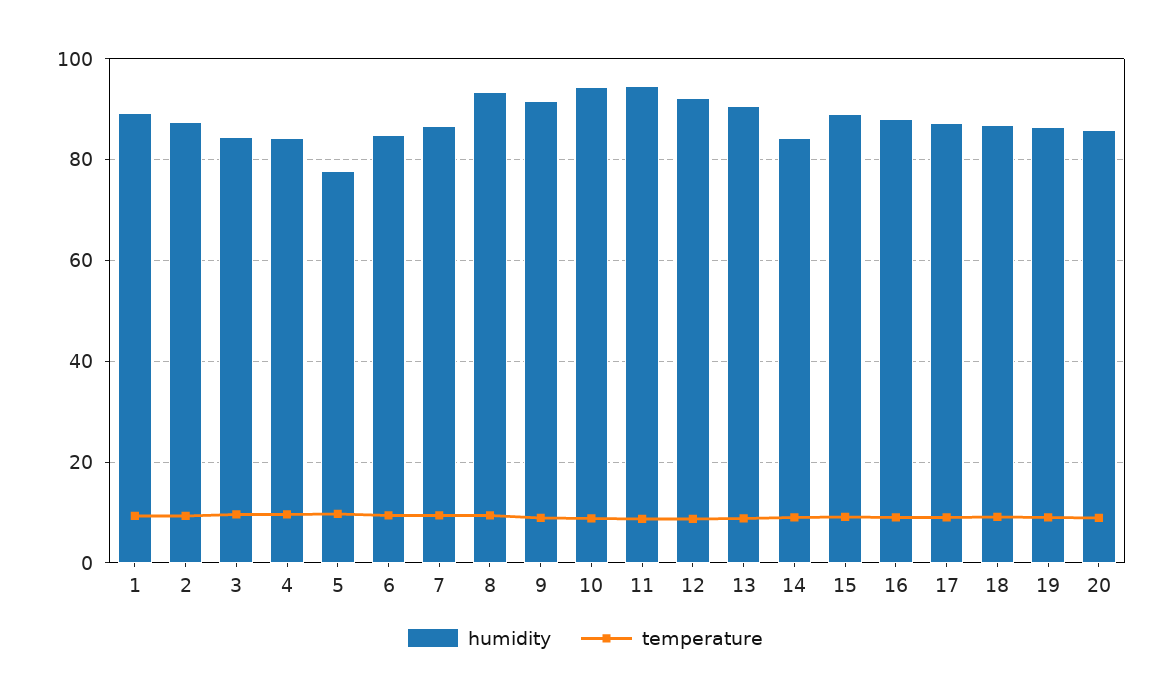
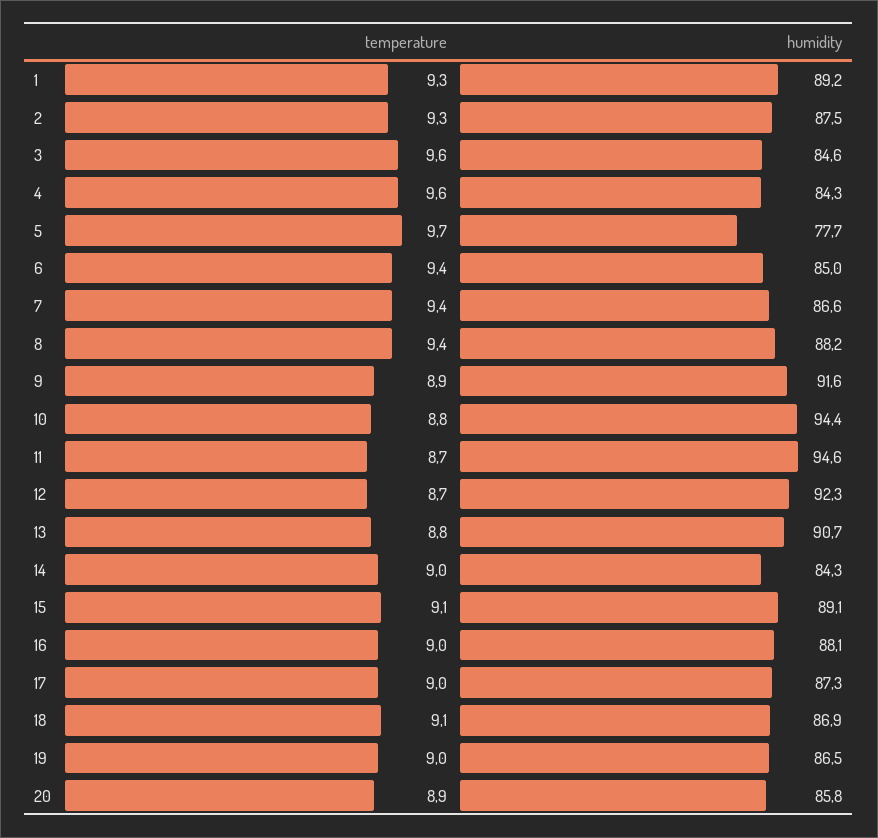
  {
    "humidity": {
      "1": 89.2,
      "2": 87.5,
      "3": 84.6,
      "4": 84.3,
      "5": 77.7,
      "6": 85,
      "7": 86.6,
-     "8": 94,
+     "8": 88.2,
      "9": 91.6,
      "10": 94.4,
      "11": 94.6,
      "12": 92.3,
      "13": 90.7,
      "14": 84.3,
      "15": 89.1,
      "16": 88.1,
      "17": 87.3,
      "18": 86.9,
      "19": 86.5,
      "20": 85.8
    },
    "temperature": {
      "1": 9.3,
      "2": 9.3,
      "3": 9.6,
      "4": 9.6,
      "5": 9.7,
      "6": 9.4,
      "7": 9.4,
      "8": 9.4,
      "9": 8.9,
      "10": 8.8,
      "11": 8.7,
      "12": 8.7,
      "13": 8.8,
      "14": 9,
      "15": 9.1,
      "16": 9,
      "17": 9,
      "18": 9.1,
      "19": 9,
      "20": 8.9
    }
  }

